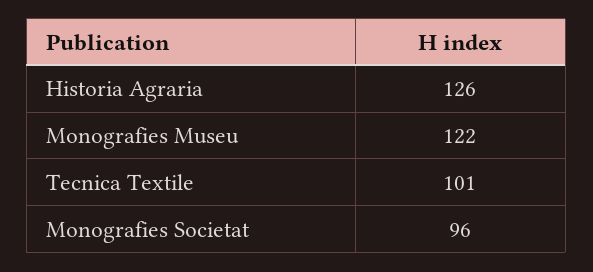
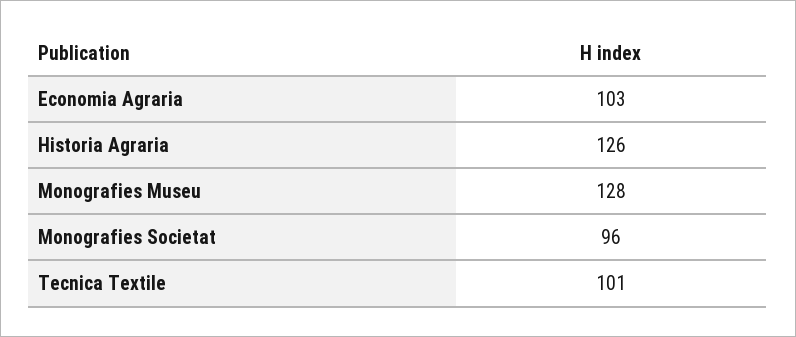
  {
    "Historia Agraria": 126,
-   "Monografies Museu": 122,
+   "Monografies Museu": 128,
    "Tecnica Textile": 101,
-   "Monografies Societat": 96
+   "Monografies Societat": 96,
+   "Economia Agraria": 103
  }

